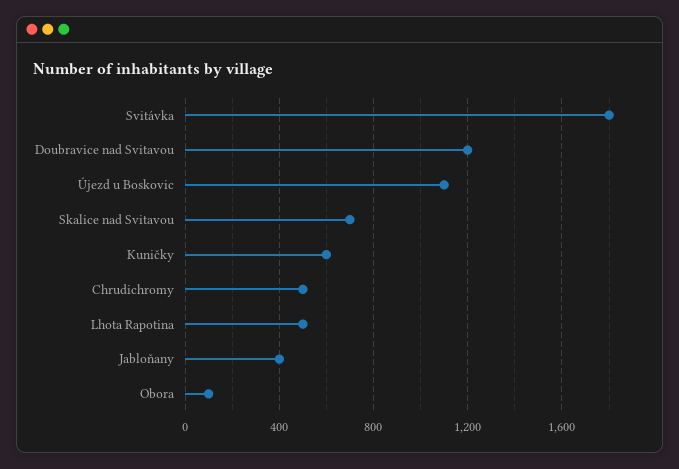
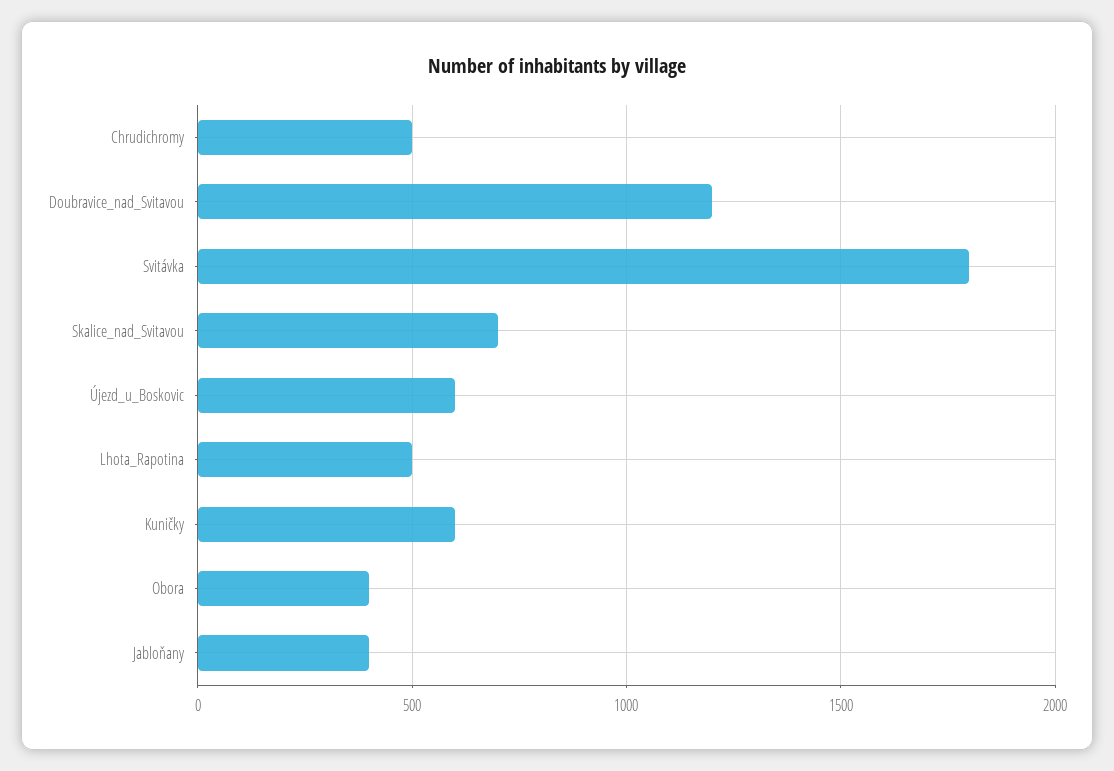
  {
    "Svitávka": 1800,
    "Doubravice nad Svitavou": 1200,
-   "Újezd u Boskovic": 1100,
+   "Újezd u Boskovic": 600,
    "Skalice nad Svitavou": 700,
    "Kuničky": 600,
    "Chrudichromy": 500,
    "Lhota Rapotina": 500,
    "Jabloňany": 400,
-   "Obora": 100
+   "Obora": 400
  }

